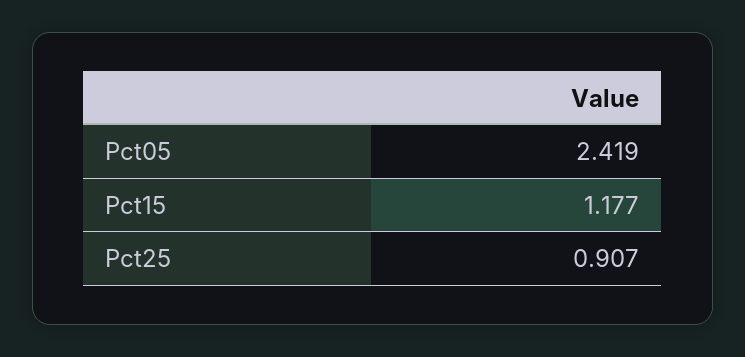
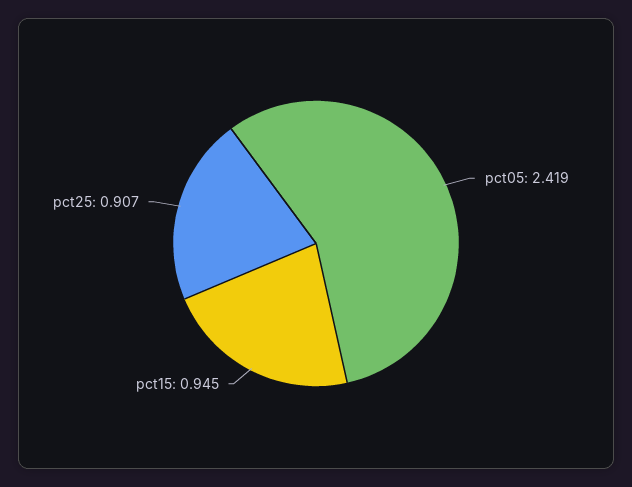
  {
    "Pct05": 2.419,
-   "Pct15": 1.177,
+   "Pct15": 0.945,
    "Pct25": 0.907
  }

